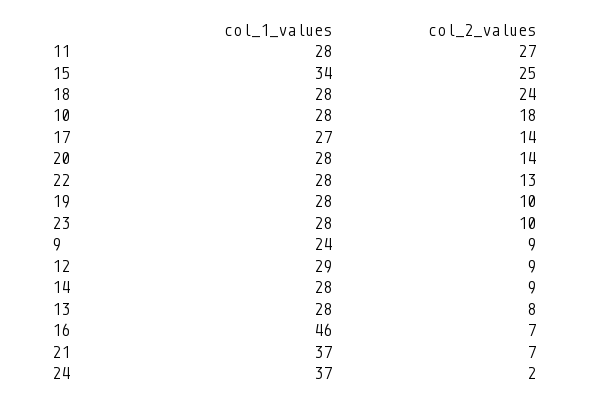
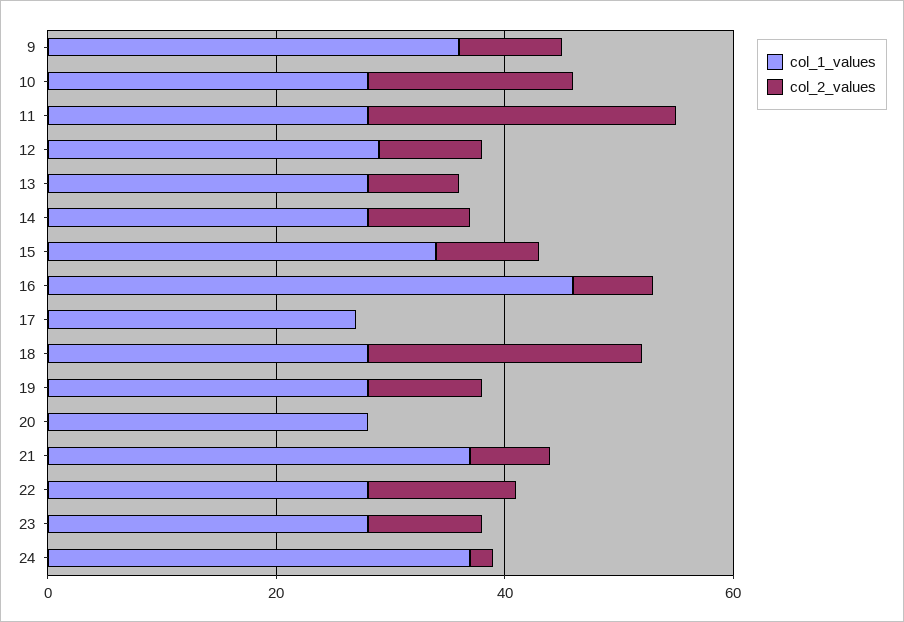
  {
    "col_1_values": {
      "11": 28,
      "15": 34,
      "18": 28,
      "10": 28,
      "17": 27,
      "20": 28,
      "22": 28,
      "19": 28,
      "23": 28,
-     "9": 24,
+     "9": 35,
      "12": 29,
      "14": 28,
      "13": 28,
      "16": 46,
      "21": 37,
      "24": 37
    },
    "col_2_values": {
      "11": 27,
-     "15": 25,
+     "15": 10,
      "18": 24,
      "10": 18,
-     "17": 14,
+     "17": 0,
-     "20": 14,
+     "20": 0,
      "22": 13,
      "19": 10,
      "23": 10,
      "9": 9,
      "12": 9,
      "14": 9,
      "13": 8,
      "16": 7,
      "21": 7,
      "24": 2
    }
  }

